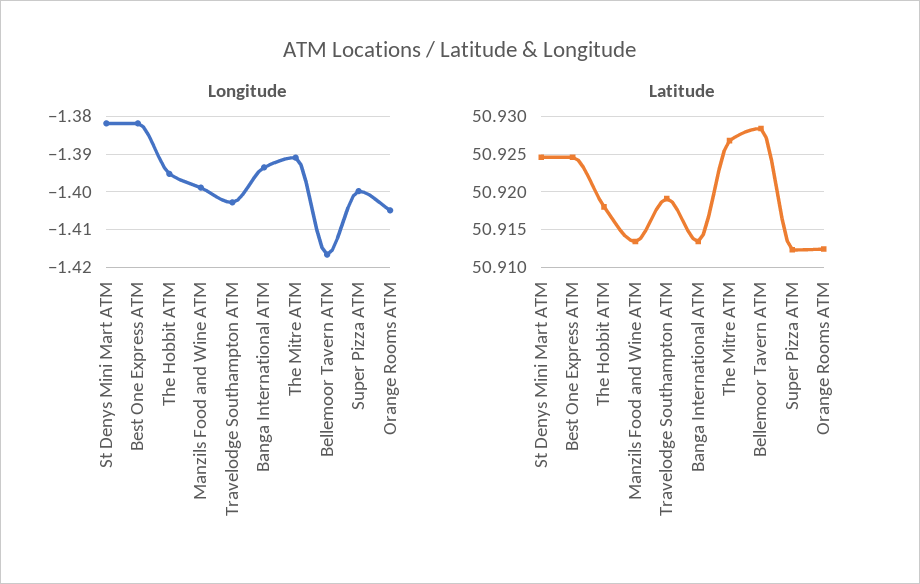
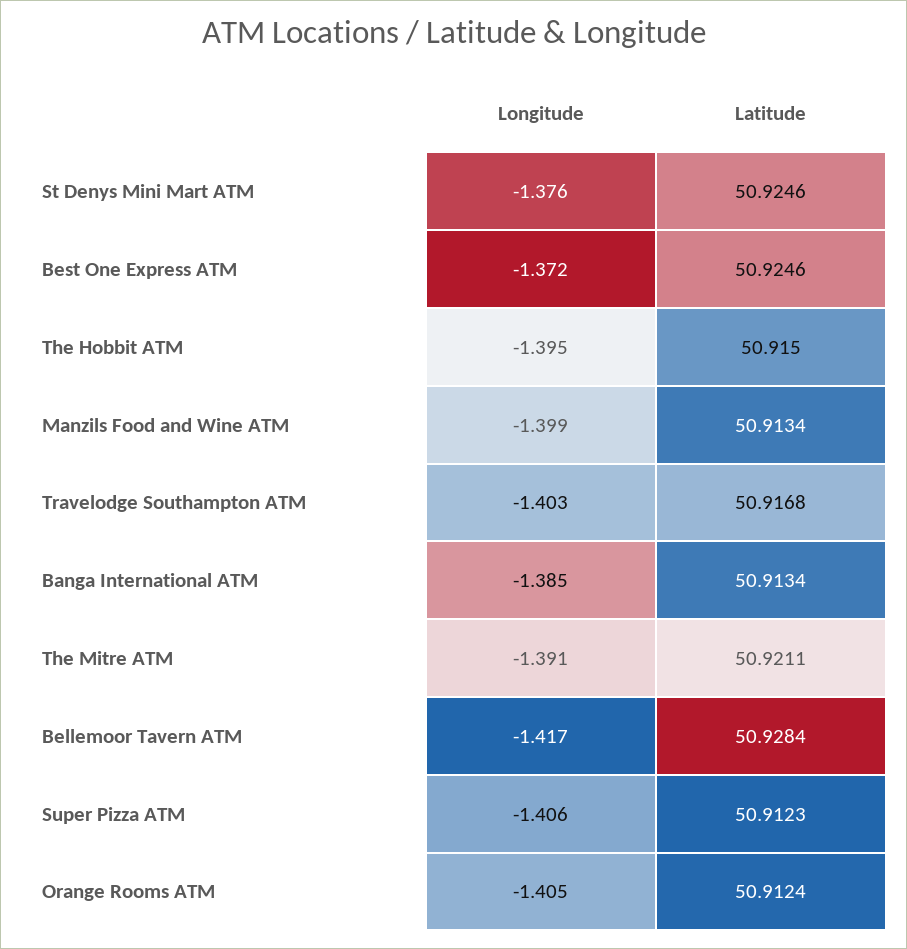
  {
    "Longitude": {
-     "St Denys Mini Mart ATM": -1.382,
+     "St Denys Mini Mart ATM": -1.376,
-     "Best One Express ATM": -1.382,
+     "Best One Express ATM": -1.372,
      "The Hobbit ATM": -1.395,
      "Manzils Food and Wine ATM": -1.399,
      "Travelodge Southampton ATM": -1.403,
-     "Banga International ATM": -1.394,
+     "Banga International ATM": -1.385,
      "The Mitre ATM": -1.391,
      "Bellemoor Tavern ATM": -1.417,
-     "Super Pizza ATM": -1.4,
+     "Super Pizza ATM": -1.406,
      "Orange Rooms ATM": -1.405
    },
    "Latitude": {
      "St Denys Mini Mart ATM": 50.9246,
      "Best One Express ATM": 50.9246,
-     "The Hobbit ATM": 50.918,
+     "The Hobbit ATM": 50.915,
      "Manzils Food and Wine ATM": 50.9134,
-     "Travelodge Southampton ATM": 50.919,
+     "Travelodge Southampton ATM": 50.9168,
      "Banga International ATM": 50.9134,
-     "The Mitre ATM": 50.927,
+     "The Mitre ATM": 50.9211,
      "Bellemoor Tavern ATM": 50.9284,
      "Super Pizza ATM": 50.9123,
      "Orange Rooms ATM": 50.9124
    }
  }

